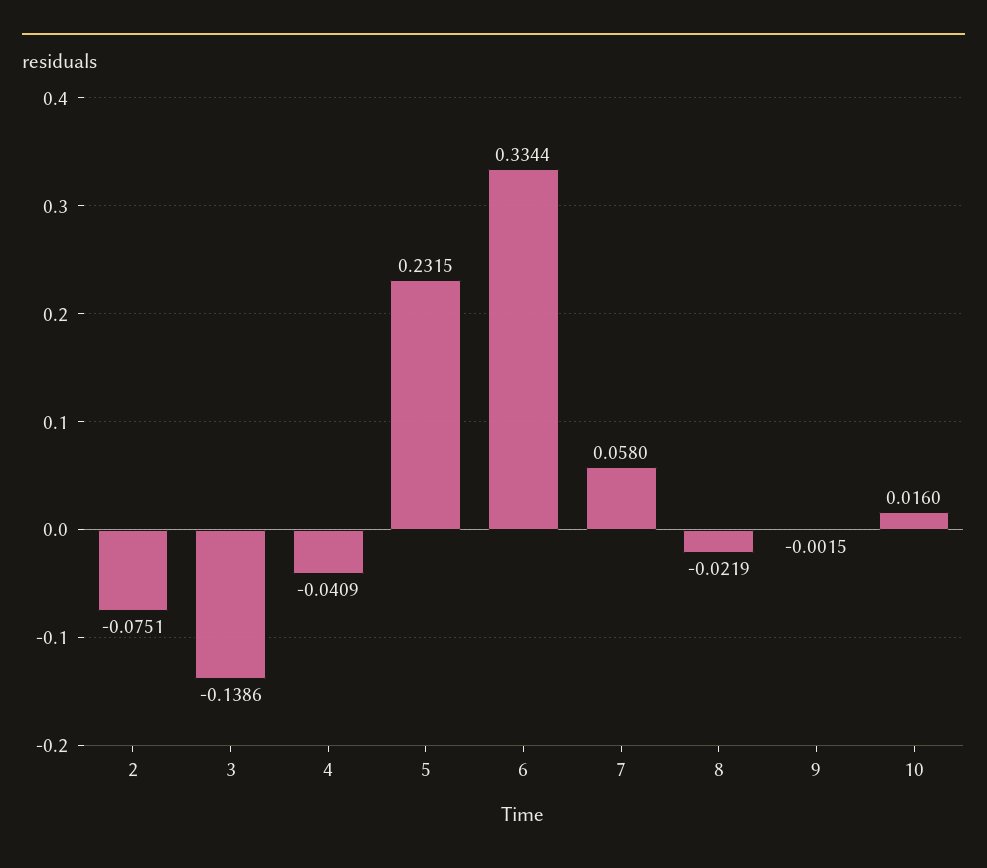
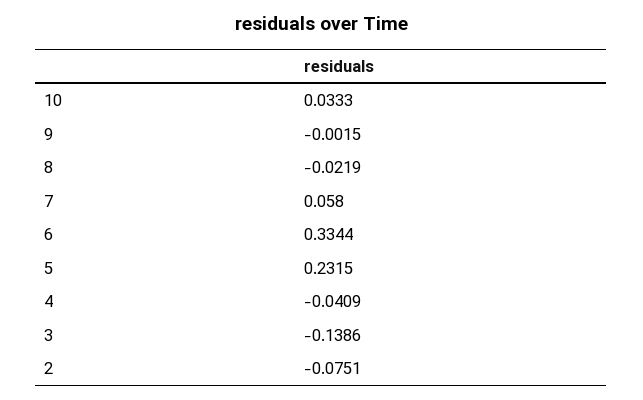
  {
    "2": -0.0751,
    "3": -0.1386,
    "4": -0.0409,
    "5": 0.2315,
    "6": 0.3344,
    "7": 0.058,
    "8": -0.0219,
    "9": -0.0015,
-   "10": 0.016
+   "10": 0.0333
  }

